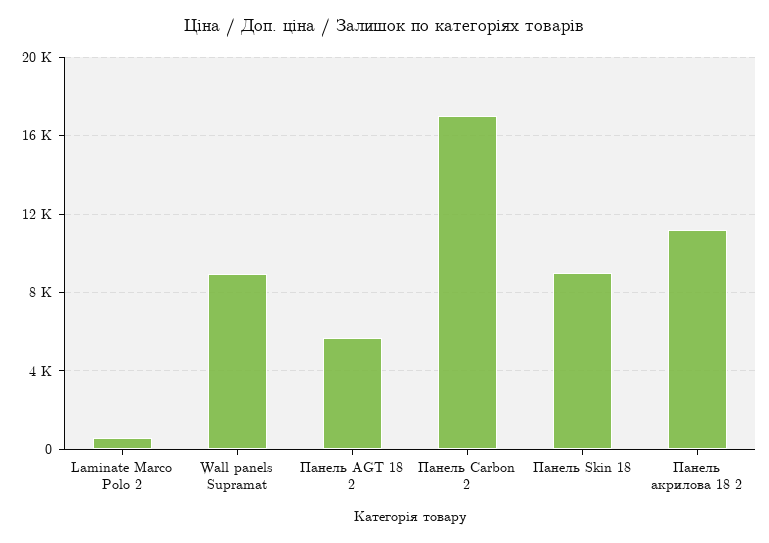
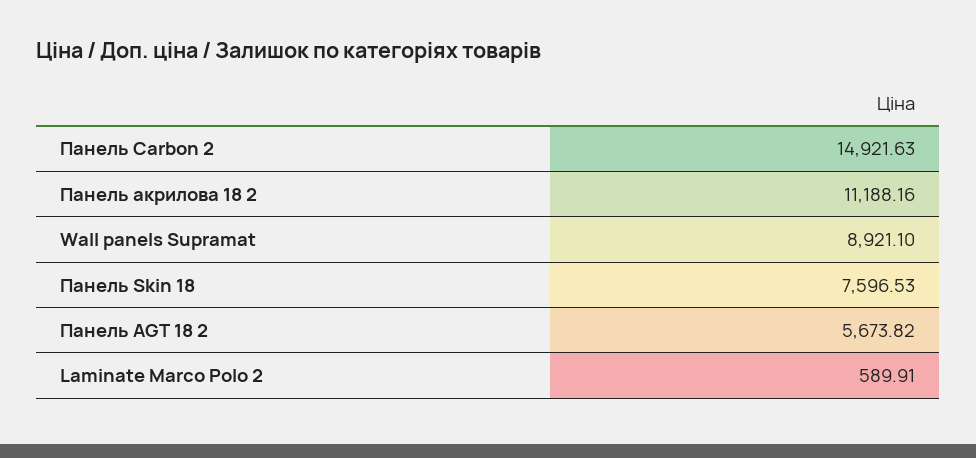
  {
    "Laminate Marco Polo 2": 589.91,
    "Wall panels Supramat": 8921.1,
    "Панель AGT 18 2": 5673.82,
-   "Панель Carbon 2": 17000,
+   "Панель Carbon 2": 14921.63,
-   "Панель Skin 18": 9000,
+   "Панель Skin 18": 7596.53,
    "Панель акрилова 18 2": 11188.16
  }

